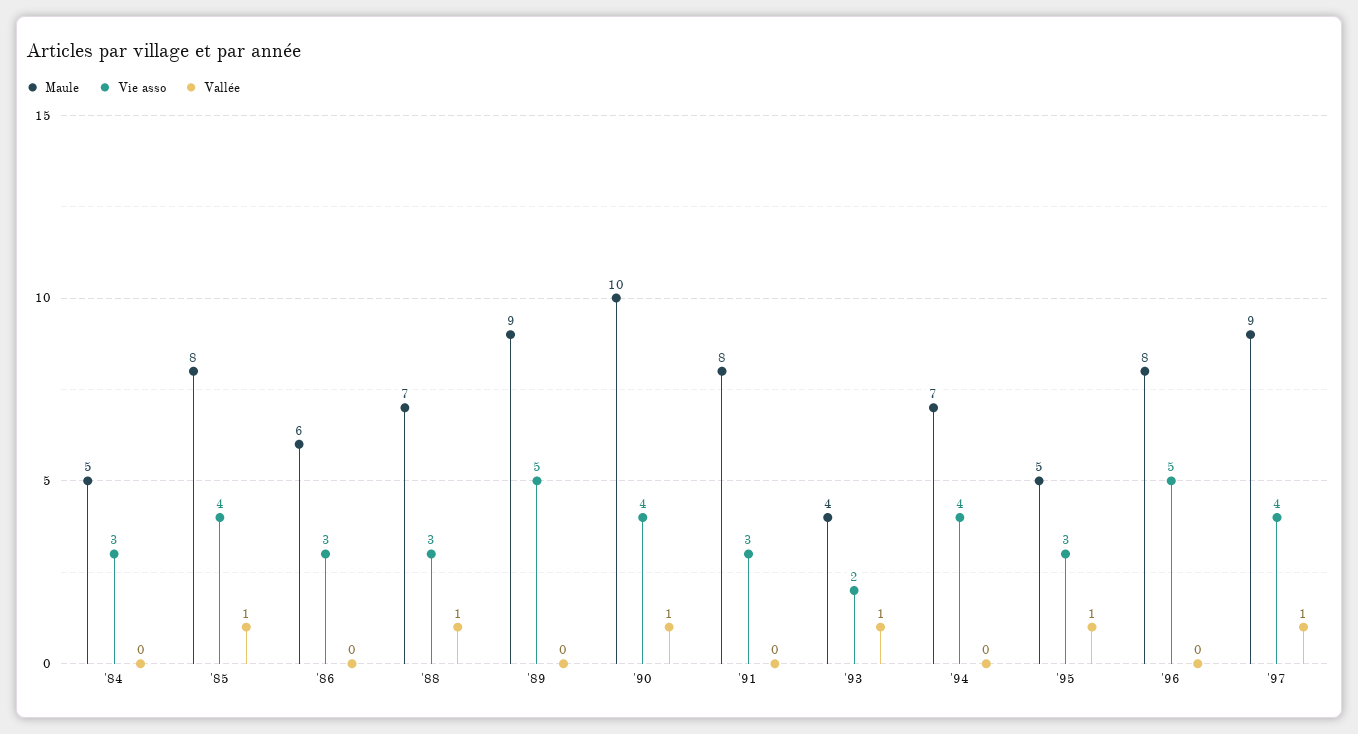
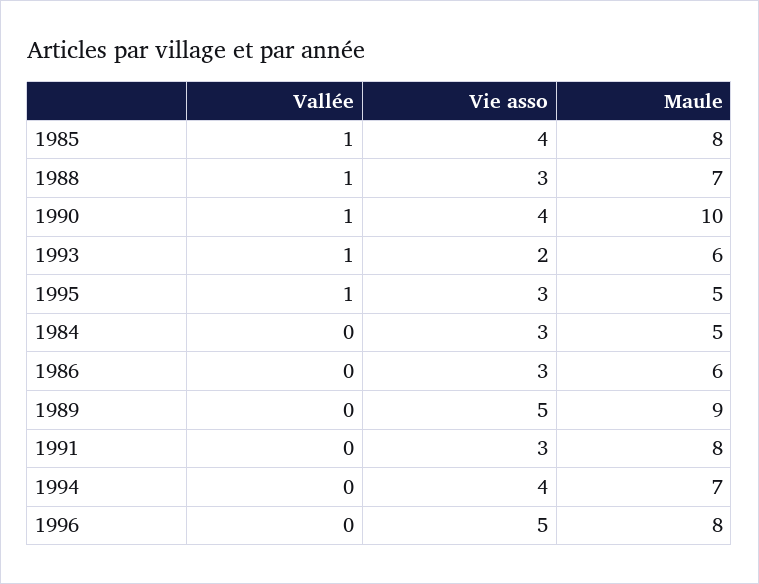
  {
    "Maule": {
      "'84": 5,
      "'85": 8,
      "'86": 6,
      "'88": 7,
      "'89": 9,
      "'90": 10,
      "'91": 8,
-     "'93": 4,
+     "'93": 6,
      "'94": 7,
      "'95": 5,
-     "'96": 8,
+     "'96": 8
-     "'97": 9
    },
    "Vie asso": {
      "'84": 3,
      "'85": 4,
      "'86": 3,
      "'88": 3,
      "'89": 5,
      "'90": 4,
      "'91": 3,
      "'93": 2,
      "'94": 4,
      "'95": 3,
-     "'96": 5,
+     "'96": 5
-     "'97": 4
    },
    "Vallée": {
      "'84": 0,
      "'85": 1,
      "'86": 0,
      "'88": 1,
      "'89": 0,
      "'90": 1,
      "'91": 0,
      "'93": 1,
      "'94": 0,
      "'95": 1,
-     "'96": 0,
+     "'96": 0
-     "'97": 1
    }
  }

